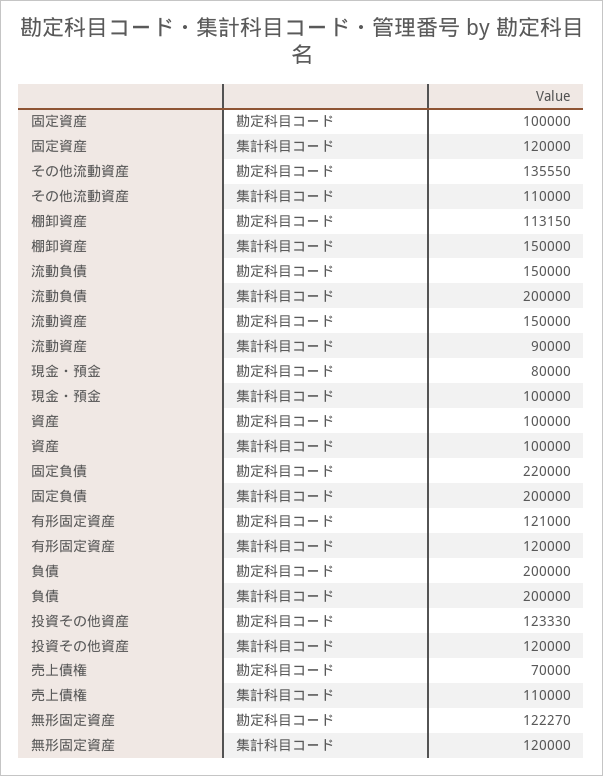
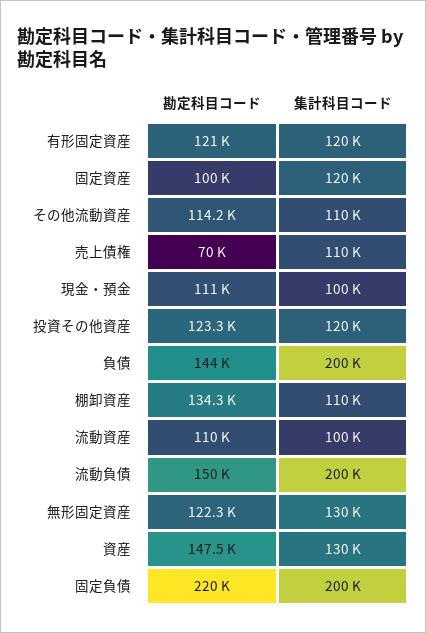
  {
    "固定資産": {
      "勘定科目コード": 100000,
      "集計科目コード": 120000
    },
    "その他流動資産": {
-     "勘定科目コード": 135550,
+     "勘定科目コード": 114200,
      "集計科目コード": 110000
    },
    "棚卸資産": {
-     "勘定科目コード": 113150,
+     "勘定科目コード": 134300,
-     "集計科目コード": 150000
+     "集計科目コード": 110000
    },
    "流動負債": {
      "勘定科目コード": 150000,
      "集計科目コード": 200000
    },
    "流動資産": {
-     "勘定科目コード": 150000,
+     "勘定科目コード": 110000,
-     "集計科目コード": 90000
+     "集計科目コード": 100000
    },
    "現金・預金": {
-     "勘定科目コード": 80000,
+     "勘定科目コード": 111000,
      "集計科目コード": 100000
    },
    "資産": {
-     "勘定科目コード": 100000,
+     "勘定科目コード": 147500,
-     "集計科目コード": 100000
+     "集計科目コード": 130000
    },
    "固定負債": {
      "勘定科目コード": 220000,
      "集計科目コード": 200000
    },
    "有形固定資産": {
      "勘定科目コード": 121000,
      "集計科目コード": 120000
    },
    "負債": {
-     "勘定科目コード": 200000,
+     "勘定科目コード": 144000,
      "集計科目コード": 200000
    },
    "投資その他資産": {
      "勘定科目コード": 123330,
      "集計科目コード": 120000
    },
    "売上債権": {
      "勘定科目コード": 70000,
      "集計科目コード": 110000
    },
    "無形固定資産": {
      "勘定科目コード": 122270,
-     "集計科目コード": 120000
+     "集計科目コード": 130000
    }
  }

